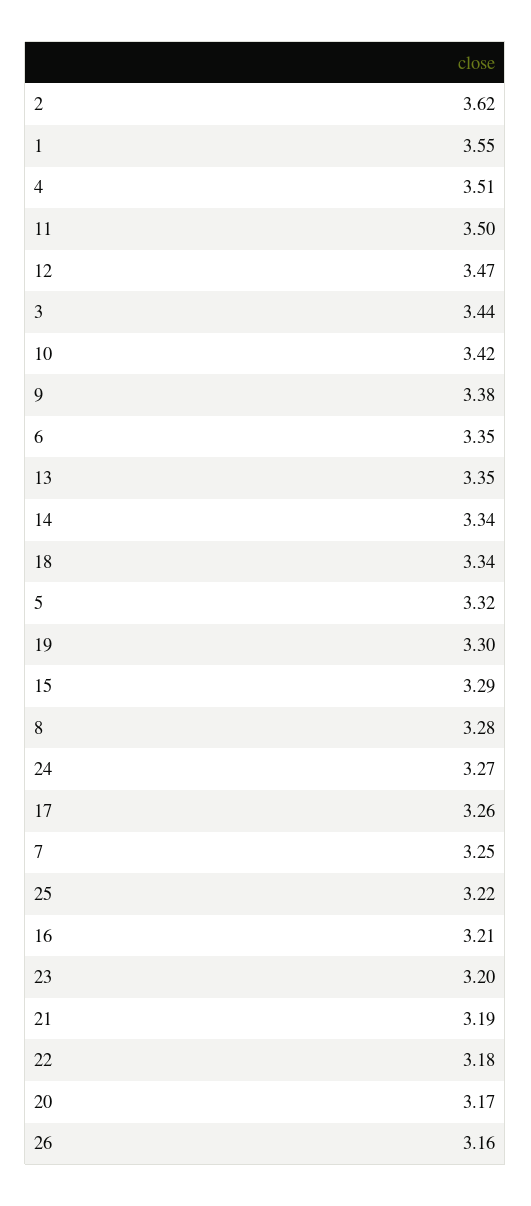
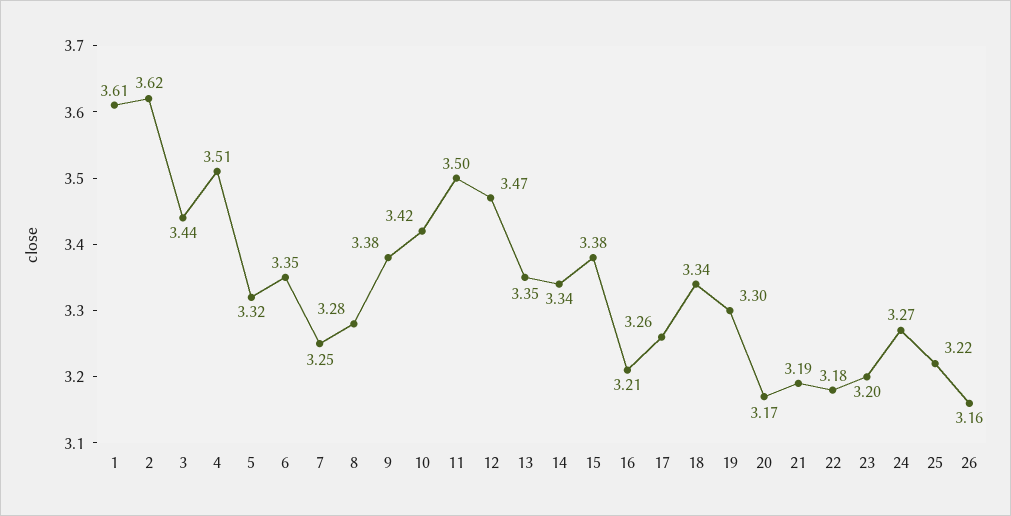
  {
    "2": 3.62,
-   "1": 3.55,
+   "1": 3.61,
    "4": 3.51,
    "11": 3.5,
    "12": 3.47,
    "3": 3.44,
    "10": 3.42,
    "9": 3.38,
    "6": 3.35,
    "13": 3.35,
    "14": 3.34,
    "18": 3.34,
    "5": 3.32,
    "19": 3.3,
-   "15": 3.29,
+   "15": 3.38,
    "8": 3.28,
    "24": 3.27,
    "17": 3.26,
    "7": 3.25,
    "25": 3.22,
    "16": 3.21,
    "23": 3.2,
    "21": 3.19,
    "22": 3.18,
    "20": 3.17,
    "26": 3.16
  }

